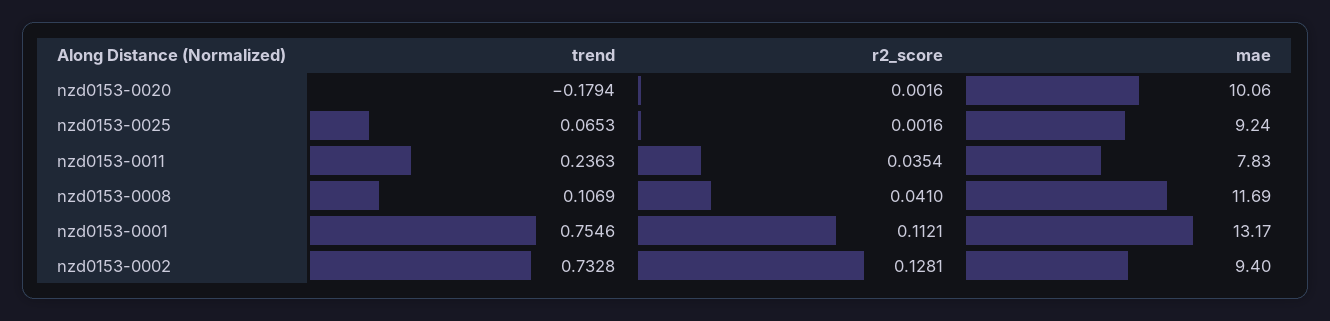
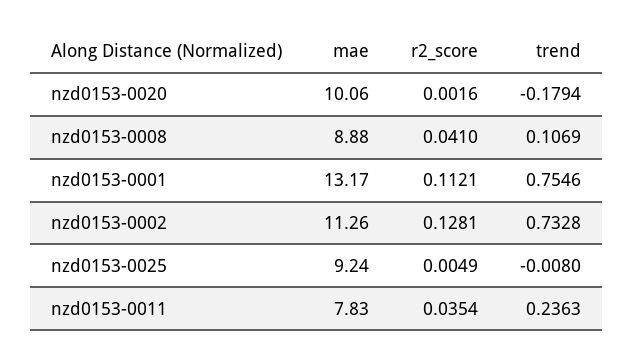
  {
    "trend": {
      "nzd0153-0020": -0.1794,
-     "nzd0153-0025": 0.0653,
+     "nzd0153-0025": -0.008,
      "nzd0153-0011": 0.2363,
      "nzd0153-0008": 0.1069,
      "nzd0153-0001": 0.7546,
      "nzd0153-0002": 0.7328
    },
    "r2_score": {
      "nzd0153-0020": 0.0016,
-     "nzd0153-0025": 0.0016,
+     "nzd0153-0025": 0.0049,
      "nzd0153-0011": 0.0354,
      "nzd0153-0008": 0.041,
      "nzd0153-0001": 0.1121,
      "nzd0153-0002": 0.1281
    },
    "mae": {
      "nzd0153-0020": 10.06,
      "nzd0153-0025": 9.24,
      "nzd0153-0011": 7.83,
-     "nzd0153-0008": 11.69,
+     "nzd0153-0008": 8.88,
      "nzd0153-0001": 13.17,
-     "nzd0153-0002": 9.4
+     "nzd0153-0002": 11.26
    }
  }

